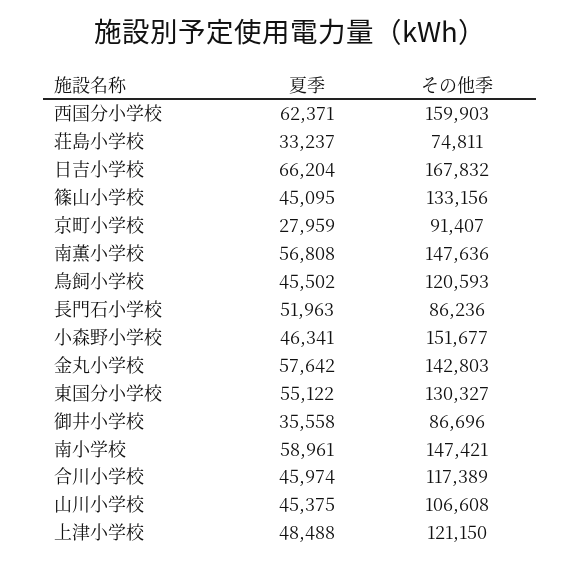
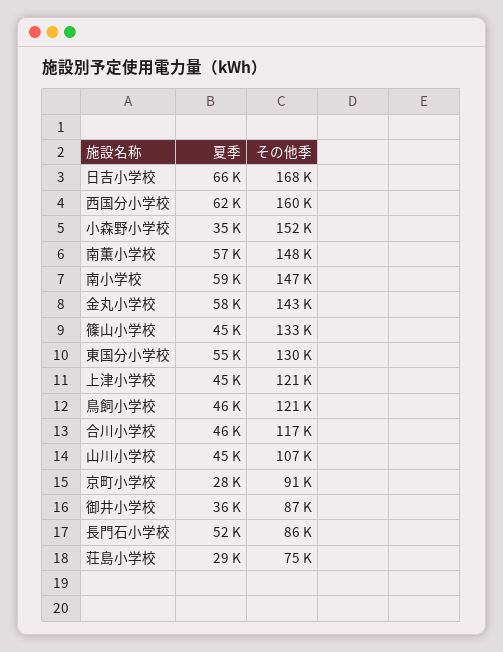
  {
    "夏季": {
      "西国分小学校": 62371,
-     "荘島小学校": 33237,
+     "荘島小学校": 29000,
      "日吉小学校": 66204,
      "篠山小学校": 45095,
      "京町小学校": 27959,
      "南薫小学校": 56808,
      "鳥飼小学校": 45502,
      "長門石小学校": 51963,
-     "小森野小学校": 46341,
+     "小森野小学校": 35000,
      "金丸小学校": 57642,
      "東国分小学校": 55122,
      "御井小学校": 35558,
      "南小学校": 58961,
      "合川小学校": 45974,
      "山川小学校": 45375,
-     "上津小学校": 48488
+     "上津小学校": 45000
    },
    "その他季": {
      "西国分小学校": 159903,
      "荘島小学校": 74811,
      "日吉小学校": 167832,
      "篠山小学校": 133156,
      "京町小学校": 91407,
      "南薫小学校": 147636,
      "鳥飼小学校": 120593,
      "長門石小学校": 86236,
      "小森野小学校": 151677,
      "金丸小学校": 142803,
      "東国分小学校": 130327,
      "御井小学校": 86696,
      "南小学校": 147421,
      "合川小学校": 117389,
      "山川小学校": 106608,
      "上津小学校": 121150
    }
  }

